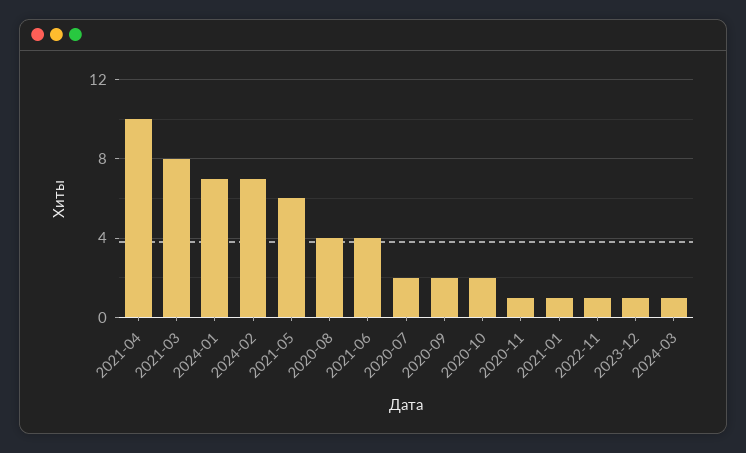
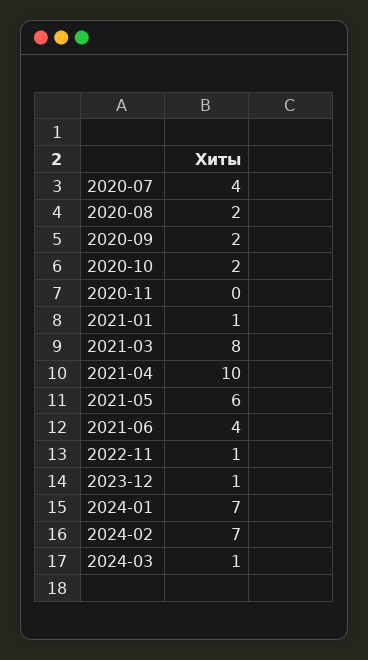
  {
    "2021-04": 10,
    "2021-03": 8,
    "2024-01": 7,
    "2024-02": 7,
    "2021-05": 6,
-   "2020-08": 4,
+   "2020-08": 2,
    "2021-06": 4,
-   "2020-07": 2,
+   "2020-07": 4,
    "2020-09": 2,
    "2020-10": 2,
-   "2020-11": 1,
+   "2020-11": 0,
    "2021-01": 1,
    "2022-11": 1,
    "2023-12": 1,
    "2024-03": 1
  }

